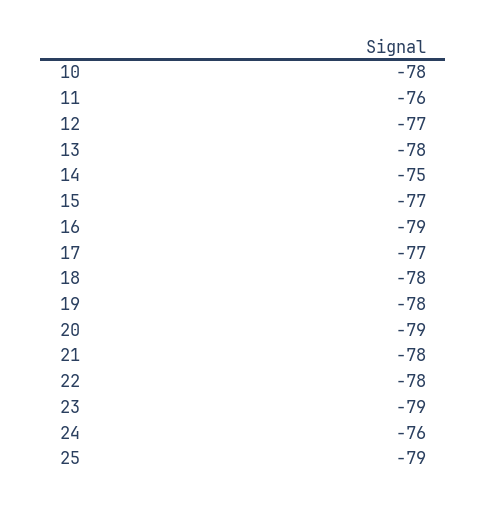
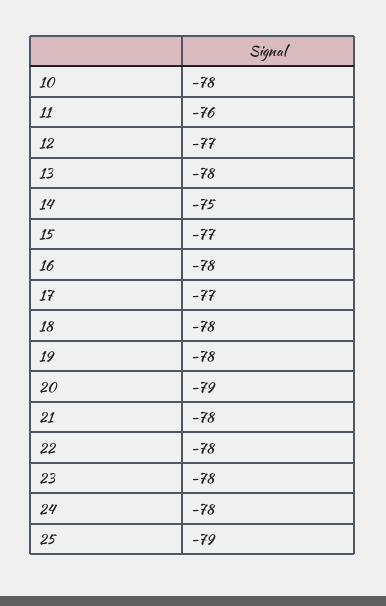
  {
    "10": -78,
    "11": -76,
    "12": -77,
    "13": -78,
    "14": -75,
    "15": -77,
-   "16": -79,
+   "16": -78,
    "17": -77,
    "18": -78,
    "19": -78,
    "20": -79,
    "21": -78,
    "22": -78,
-   "23": -79,
+   "23": -78,
-   "24": -76,
+   "24": -78,
    "25": -79
  }

